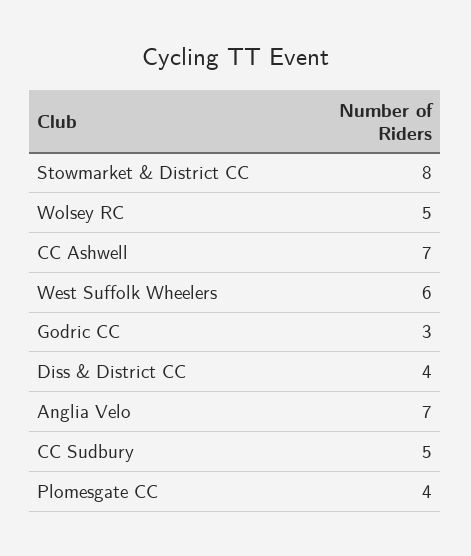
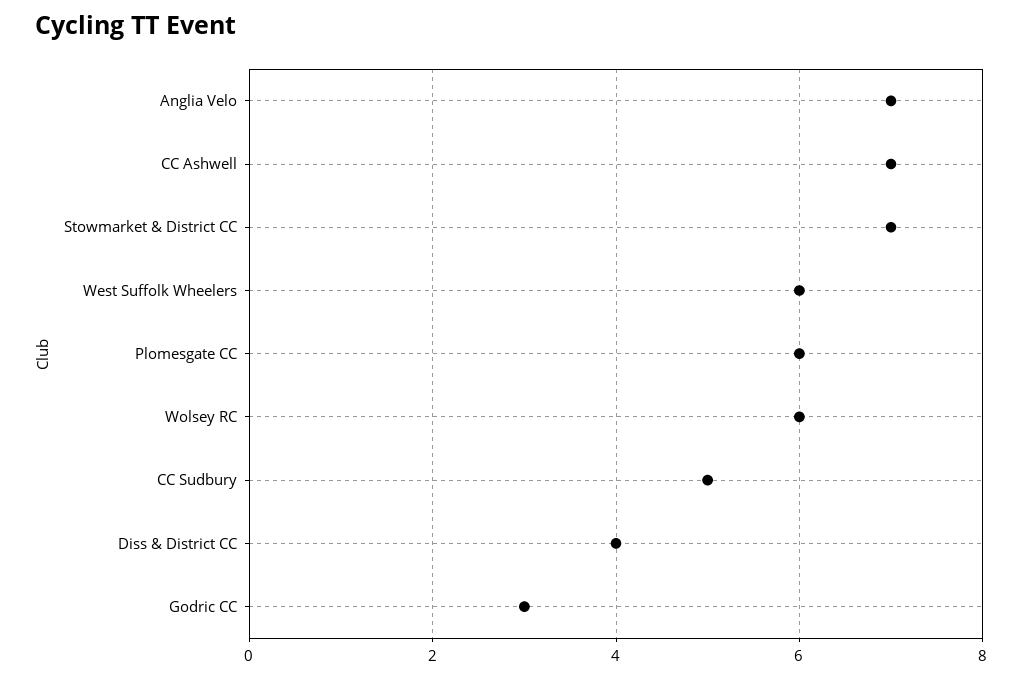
  {
-   "Stowmarket & District CC": 8,
+   "Stowmarket & District CC": 7,
-   "Wolsey RC": 5,
+   "Wolsey RC": 6,
    "CC Ashwell": 7,
    "West Suffolk Wheelers": 6,
    "Godric CC": 3,
    "Diss & District CC": 4,
    "Anglia Velo": 7,
    "CC Sudbury": 5,
-   "Plomesgate CC": 4
+   "Plomesgate CC": 6
  }

